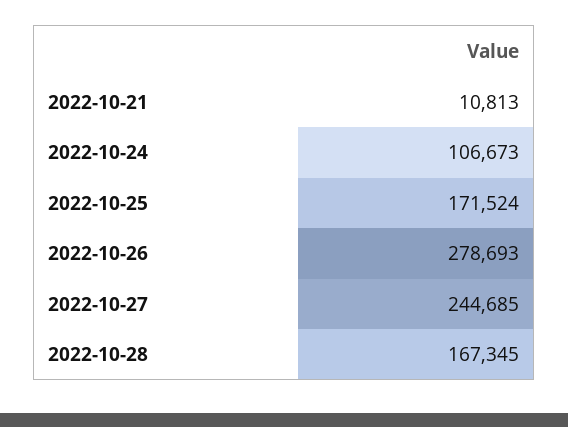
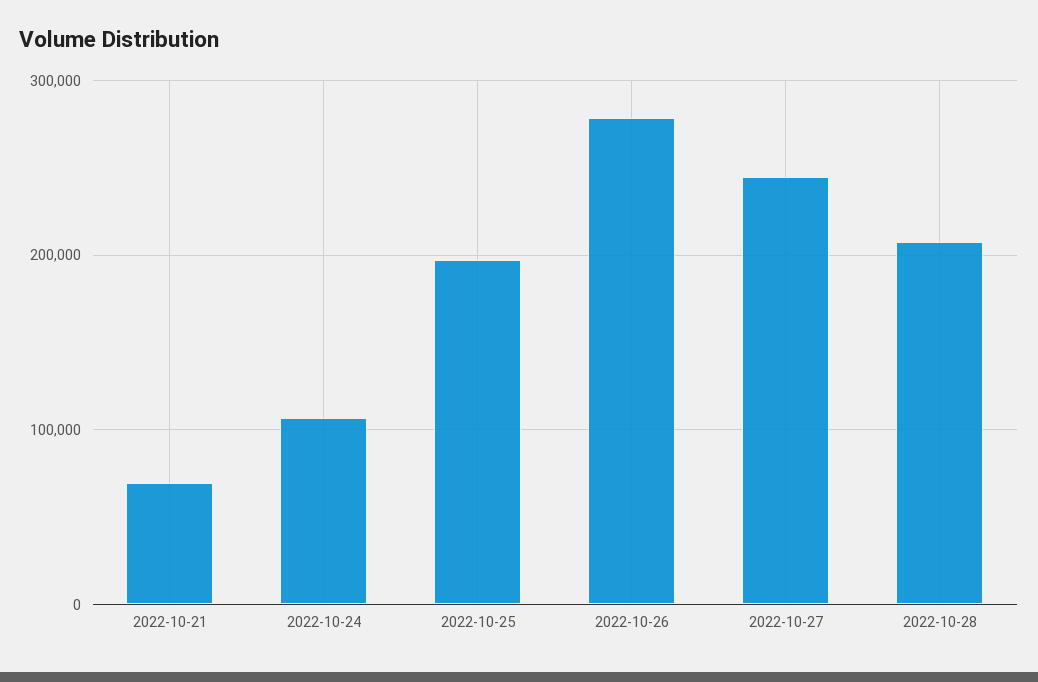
  {
-   "2022-10-21": 10813,
+   "2022-10-21": 70000,
    "2022-10-24": 106673,
-   "2022-10-25": 171524,
+   "2022-10-25": 200000,
    "2022-10-26": 278693,
    "2022-10-27": 244685,
-   "2022-10-28": 167345
+   "2022-10-28": 210000
  }

